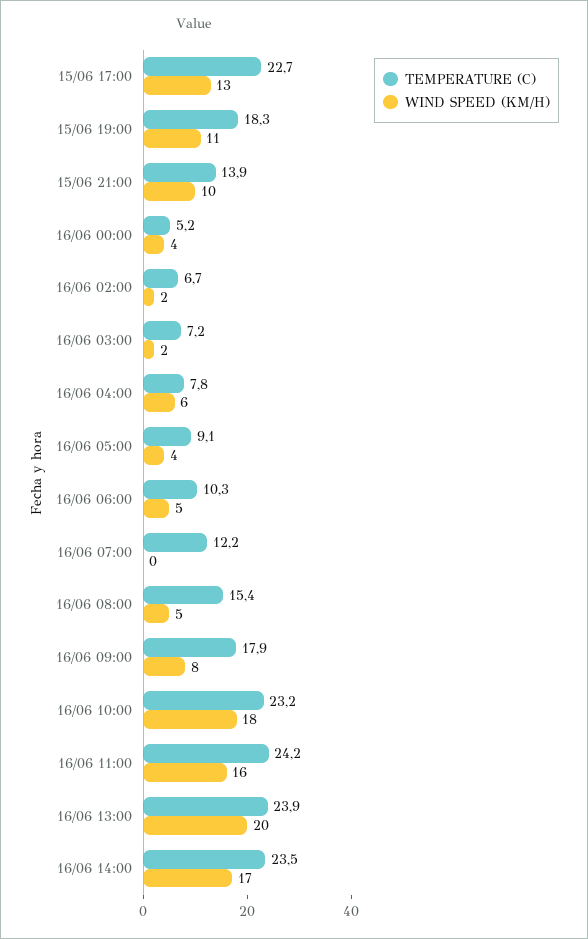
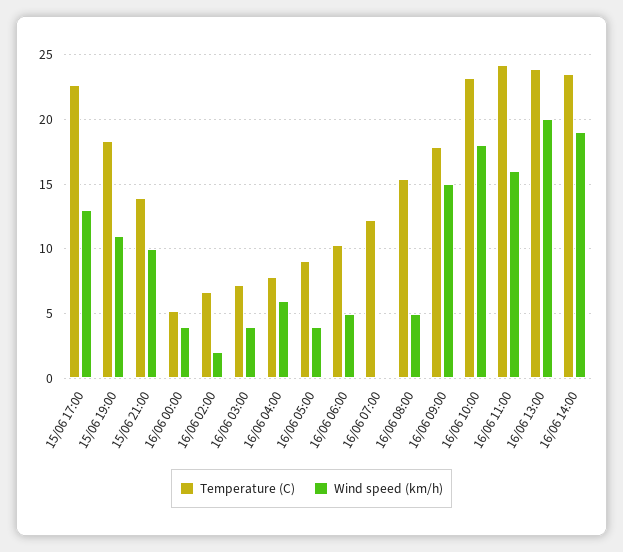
  {
    "TEMPERATURE (C)": {
      "15/06 17:00": 22.7,
      "15/06 19:00": 18.3,
      "15/06 21:00": 13.9,
      "16/06 00:00": 5.2,
      "16/06 02:00": 6.7,
      "16/06 03:00": 7.2,
      "16/06 04:00": 7.8,
      "16/06 05:00": 9.1,
      "16/06 06:00": 10.3,
      "16/06 07:00": 12.2,
      "16/06 08:00": 15.4,
      "16/06 09:00": 17.9,
      "16/06 10:00": 23.2,
      "16/06 11:00": 24.2,
      "16/06 13:00": 23.9,
      "16/06 14:00": 23.5
    },
    "WIND SPEED (KM/H)": {
      "15/06 17:00": 13,
      "15/06 19:00": 11,
      "15/06 21:00": 10,
      "16/06 00:00": 4,
      "16/06 02:00": 2,
-     "16/06 03:00": 2,
+     "16/06 03:00": 4,
      "16/06 04:00": 6,
      "16/06 05:00": 4,
      "16/06 06:00": 5,
      "16/06 07:00": 0,
      "16/06 08:00": 5,
-     "16/06 09:00": 8,
+     "16/06 09:00": 15,
      "16/06 10:00": 18,
      "16/06 11:00": 16,
      "16/06 13:00": 20,
-     "16/06 14:00": 17
+     "16/06 14:00": 19
    }
  }

